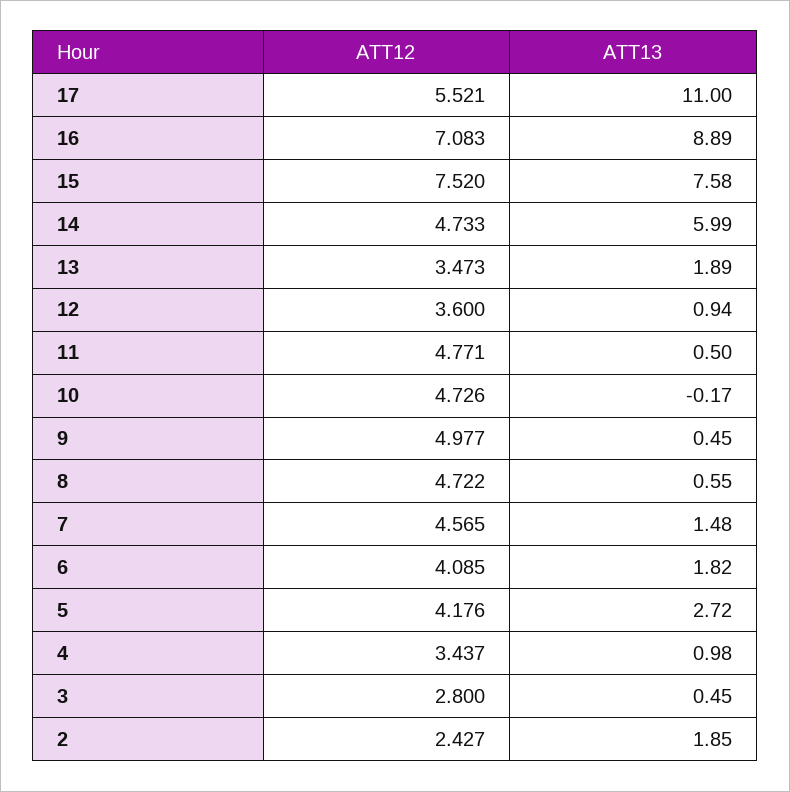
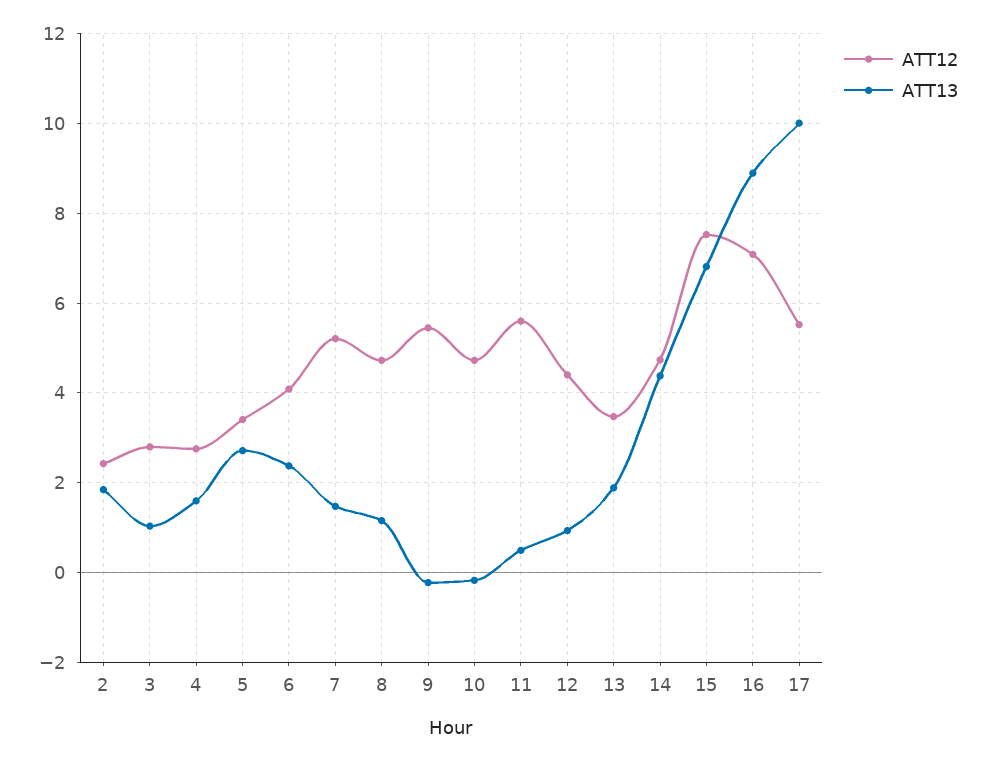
  {
    "ATT12": {
      "17": 5.521,
      "16": 7.083,
      "15": 7.52,
      "14": 4.733,
      "13": 3.473,
-     "12": 3.6,
+     "12": 4.4,
-     "11": 4.771,
+     "11": 5.6,
      "10": 4.726,
-     "9": 4.977,
+     "9": 5.4,
      "8": 4.722,
-     "7": 4.565,
+     "7": 5.2,
      "6": 4.085,
-     "5": 4.176,
+     "5": 3.4,
-     "4": 3.437,
+     "4": 2.8,
      "3": 2.8,
      "2": 2.427
    },
    "ATT13": {
-     "17": 11,
+     "17": 10,
      "16": 8.89,
-     "15": 7.58,
+     "15": 6.8,
-     "14": 5.99,
+     "14": 4.4,
      "13": 1.89,
      "12": 0.94,
      "11": 0.5,
      "10": -0.17,
-     "9": 0.45,
+     "9": -0.2,
-     "8": 0.55,
+     "8": 1.2,
      "7": 1.48,
-     "6": 1.82,
+     "6": 2.4,
      "5": 2.72,
-     "4": 0.98,
+     "4": 1.6,
-     "3": 0.45,
+     "3": 1,
      "2": 1.85
    }
  }

